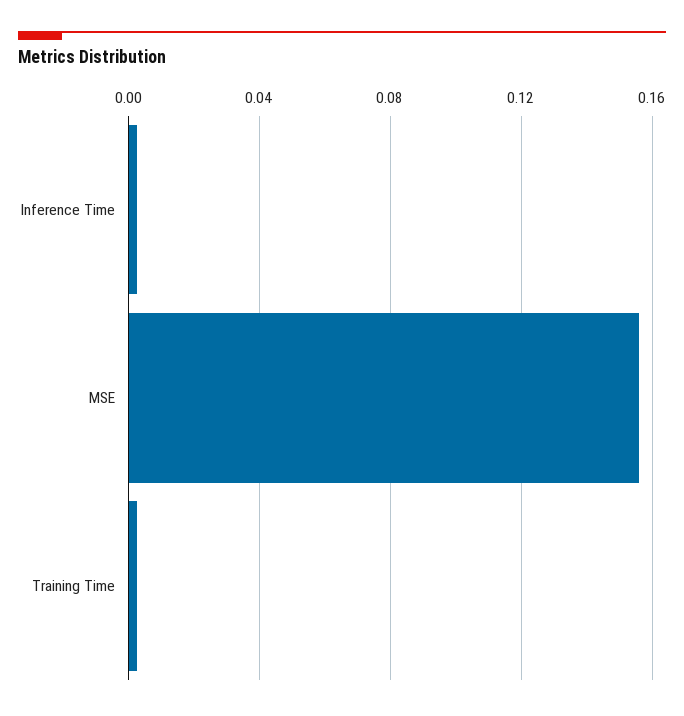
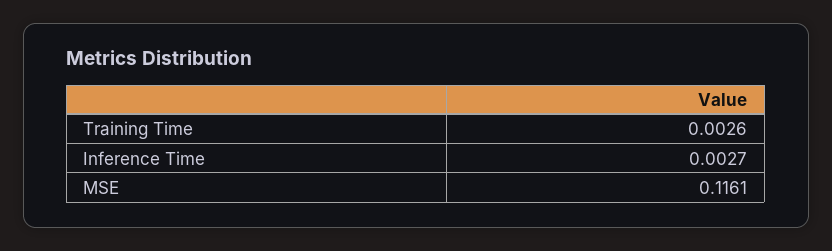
  {
    "Inference Time": 0.0027,
-   "MSE": 0.155,
+   "MSE": 0.1161,
    "Training Time": 0.0026
  }

